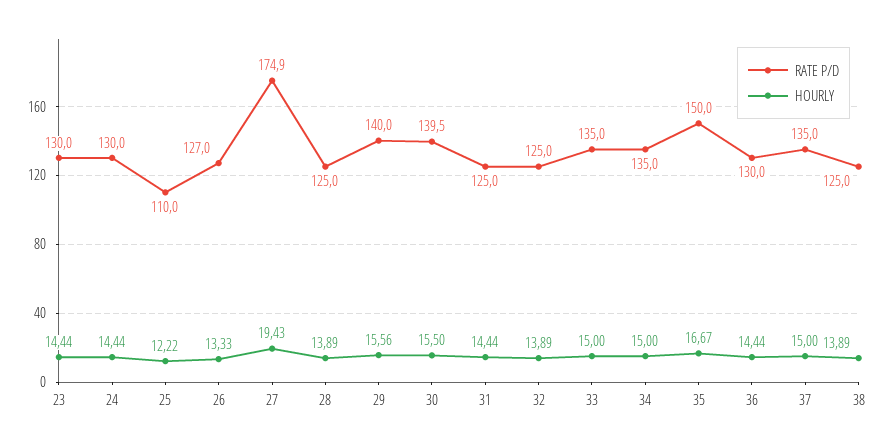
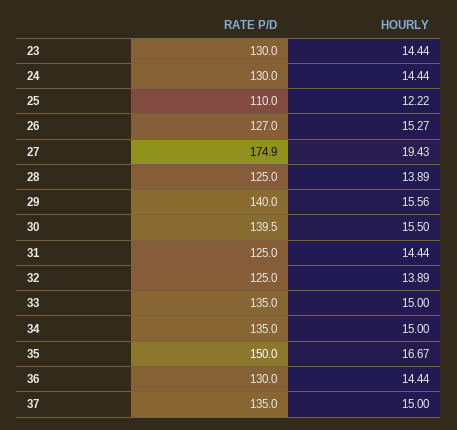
  {
    "RATE P/D": {
      "23": 130,
      "24": 130,
      "25": 110,
      "26": 127,
      "27": 174.9,
      "28": 125,
      "29": 140,
      "30": 139.5,
      "31": 125,
      "32": 125,
      "33": 135,
      "34": 135,
      "35": 150,
      "36": 130,
-     "37": 135,
+     "37": 135
-     "38": 125
    },
    "HOURLY": {
      "23": 14.44,
      "24": 14.44,
      "25": 12.22,
-     "26": 13.33,
+     "26": 15.27,
      "27": 19.43,
      "28": 13.89,
      "29": 15.56,
      "30": 15.5,
      "31": 14.44,
      "32": 13.89,
      "33": 15,
      "34": 15,
      "35": 16.67,
      "36": 14.44,
-     "37": 15,
+     "37": 15
-     "38": 13.89
    }
  }

